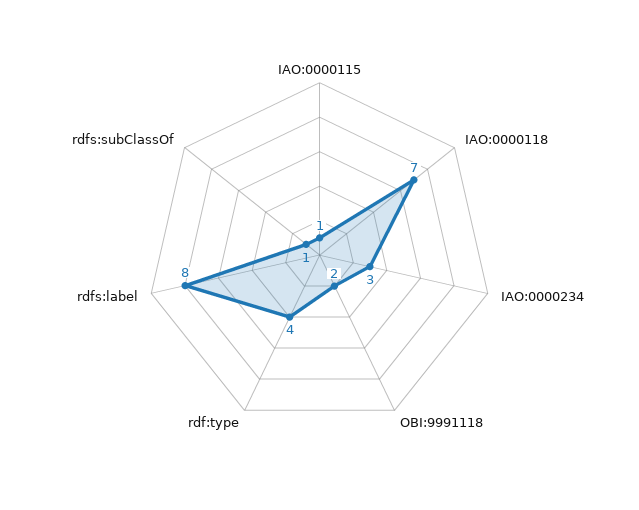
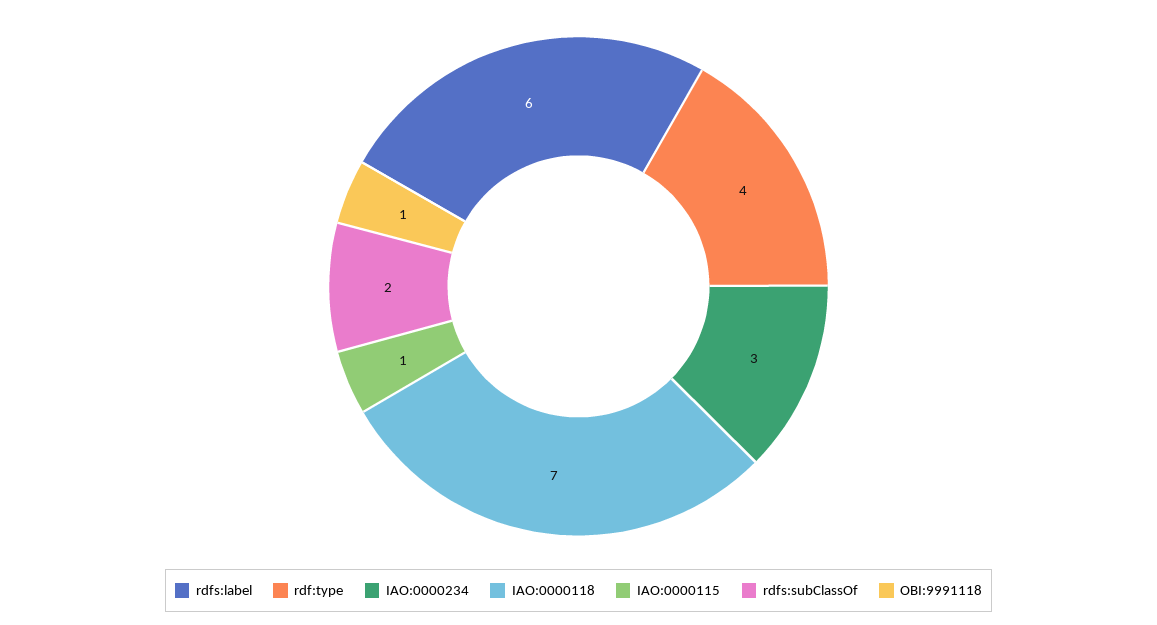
  {
    "IAO:0000115": 1,
    "IAO:0000118": 7,
    "IAO:0000234": 3,
-   "OBI:9991118": 2,
+   "OBI:9991118": 1,
    "rdf:type": 4,
-   "rdfs:label": 8,
+   "rdfs:label": 6,
-   "rdfs:subClassOf": 1
+   "rdfs:subClassOf": 2
  }

